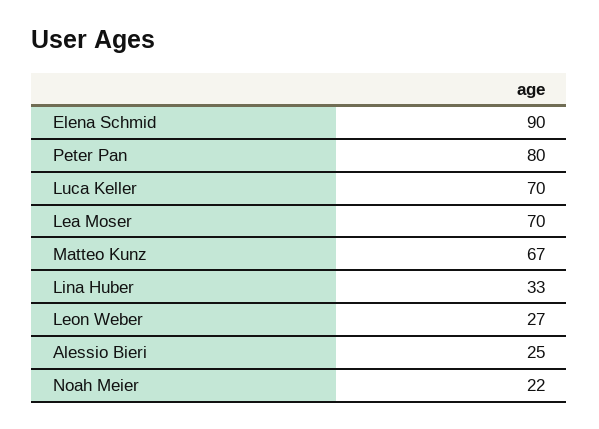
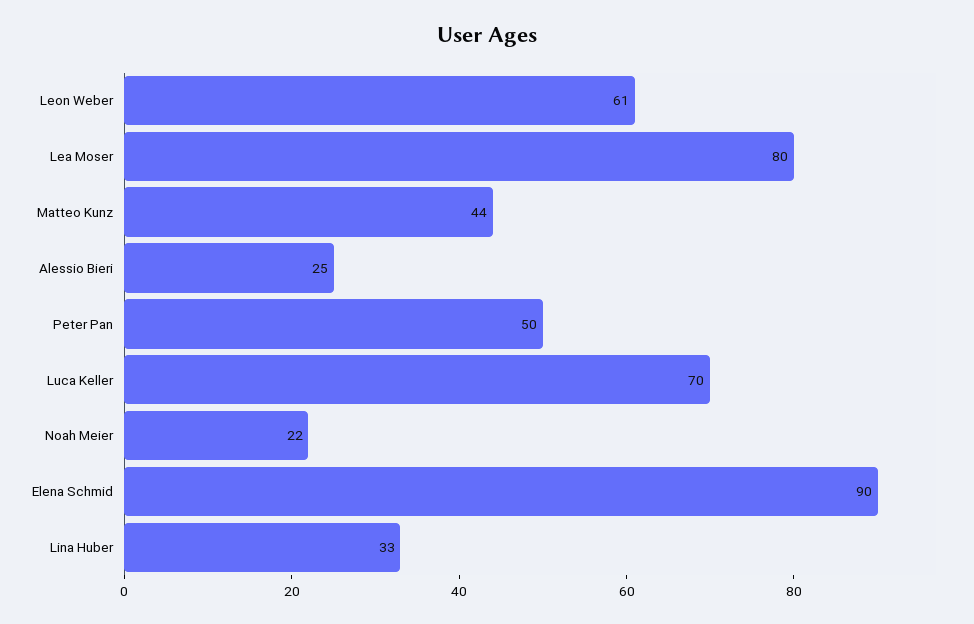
  {
    "Elena Schmid": 90,
-   "Peter Pan": 80,
+   "Peter Pan": 50,
    "Luca Keller": 70,
-   "Lea Moser": 70,
+   "Lea Moser": 80,
-   "Matteo Kunz": 67,
+   "Matteo Kunz": 44,
    "Lina Huber": 33,
-   "Leon Weber": 27,
+   "Leon Weber": 61,
    "Alessio Bieri": 25,
    "Noah Meier": 22
  }

